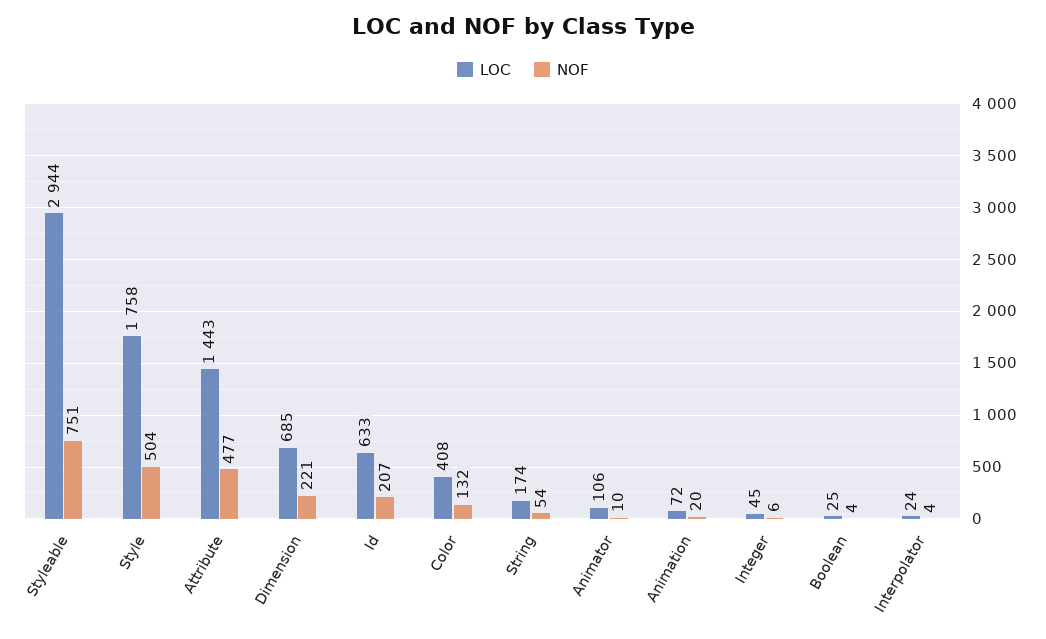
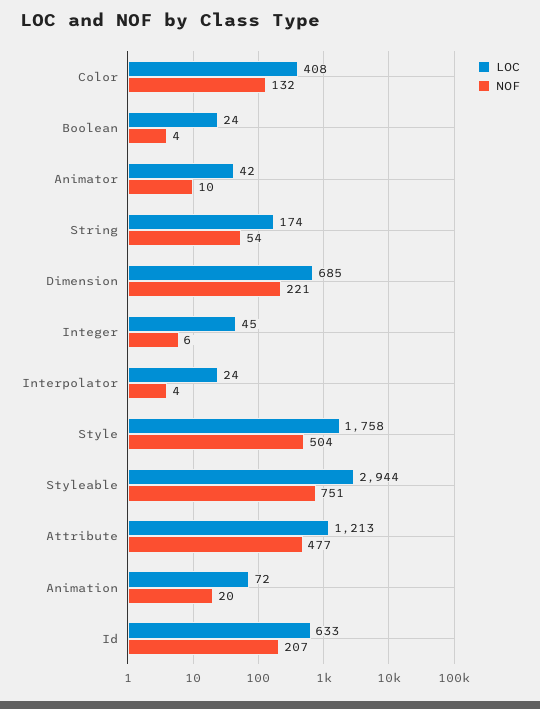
  {
    "LOC": {
      "Styleable": 2944,
      "Style": 1758,
-     "Attribute": 1443,
+     "Attribute": 1213,
      "Dimension": 685,
      "Id": 633,
      "Color": 408,
      "String": 174,
-     "Animator": 106,
+     "Animator": 42,
      "Animation": 72,
      "Integer": 45,
-     "Boolean": 25,
+     "Boolean": 24,
      "Interpolator": 24
    },
    "NOF": {
      "Styleable": 751,
      "Style": 504,
      "Attribute": 477,
      "Dimension": 221,
      "Id": 207,
      "Color": 132,
      "String": 54,
      "Animator": 10,
      "Animation": 20,
      "Integer": 6,
      "Boolean": 4,
      "Interpolator": 4
    }
  }

